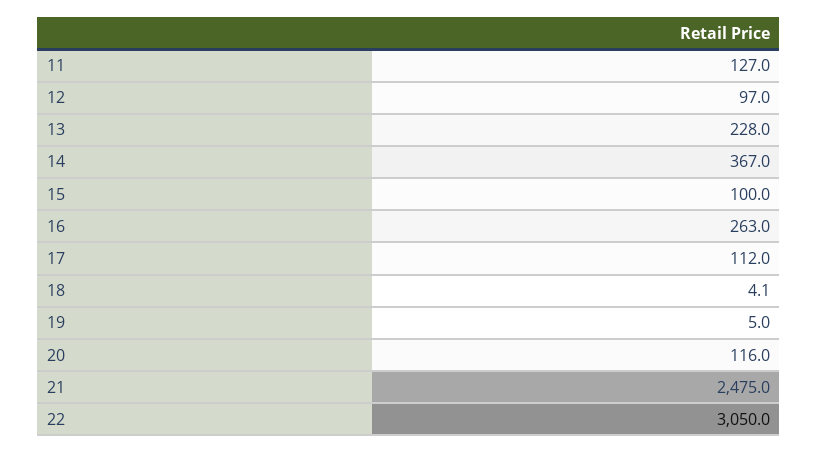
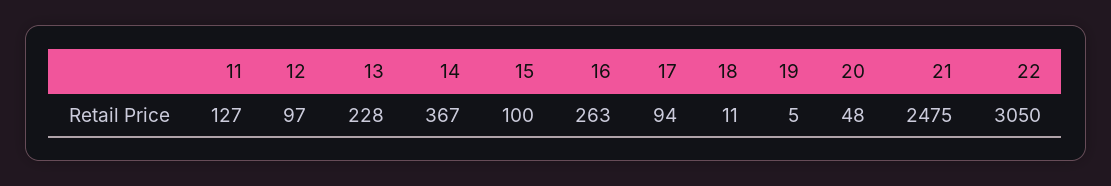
  {
    "11": 127,
    "12": 97,
    "13": 228,
    "14": 367,
    "15": 100,
    "16": 263,
-   "17": 112,
+   "17": 94,
-   "18": 4.1,
+   "18": 11,
    "19": 5,
-   "20": 116,
+   "20": 48,
    "21": 2475,
    "22": 3050
  }

